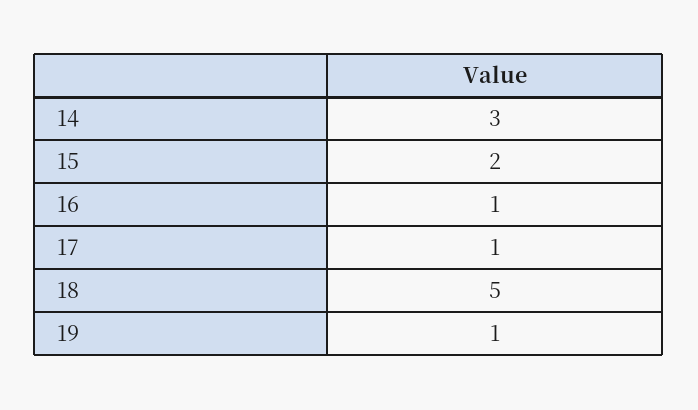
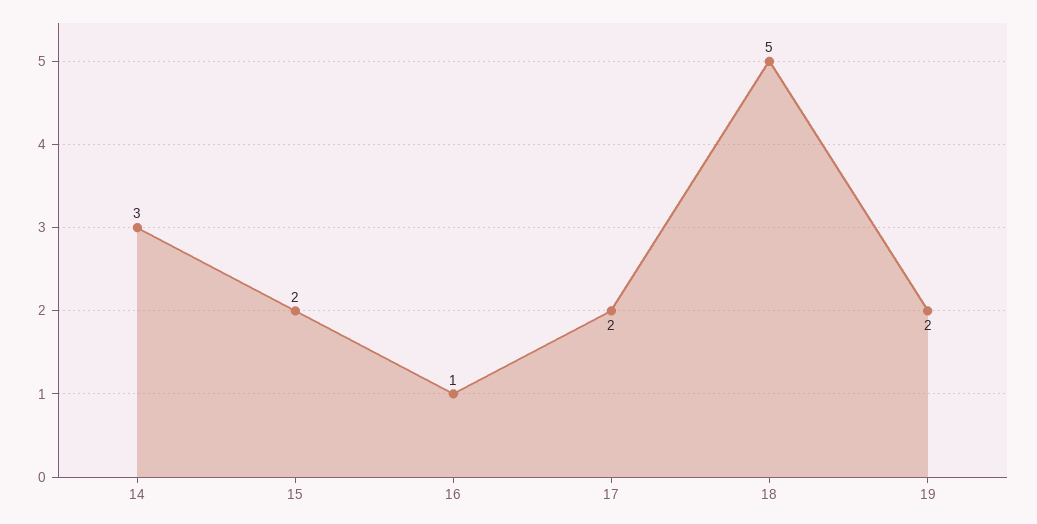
  {
    "14": 3,
    "15": 2,
    "16": 1,
-   "17": 1,
+   "17": 2,
    "18": 5,
-   "19": 1
+   "19": 2
  }

